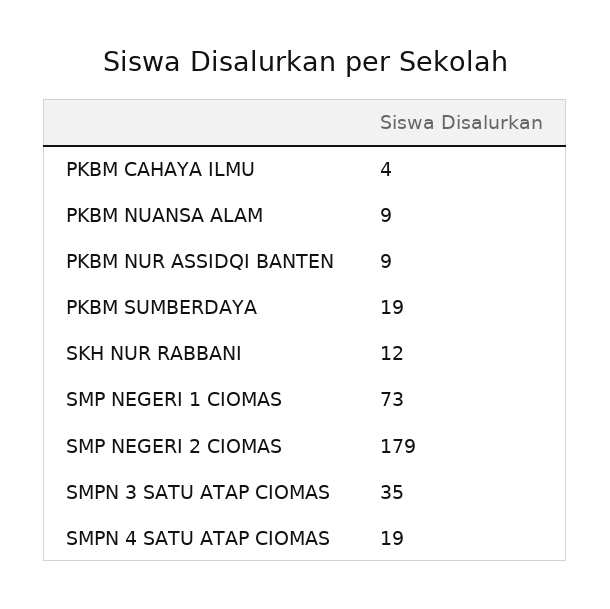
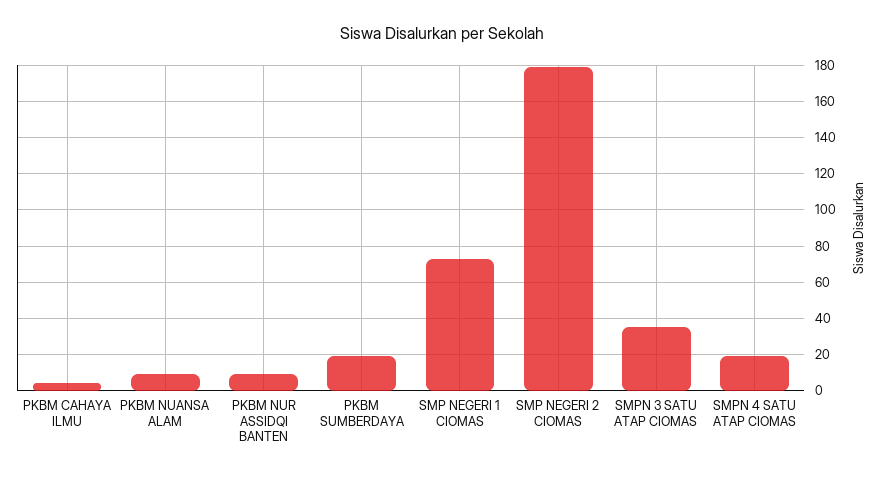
  {
    "PKBM CAHAYA ILMU": 4,
    "PKBM NUANSA ALAM": 9,
    "PKBM NUR ASSIDQI BANTEN": 9,
    "PKBM SUMBERDAYA": 19,
-   "SKH NUR RABBANI": 12,
    "SMP NEGERI 1 CIOMAS": 73,
    "SMP NEGERI 2 CIOMAS": 179,
    "SMPN 3 SATU ATAP CIOMAS": 35,
    "SMPN 4 SATU ATAP CIOMAS": 19
  }

